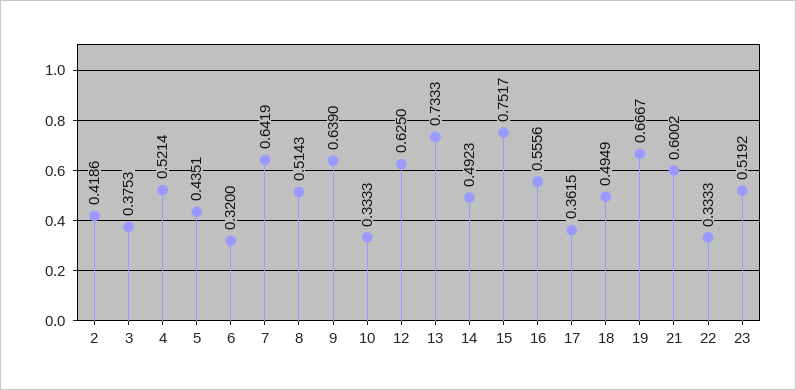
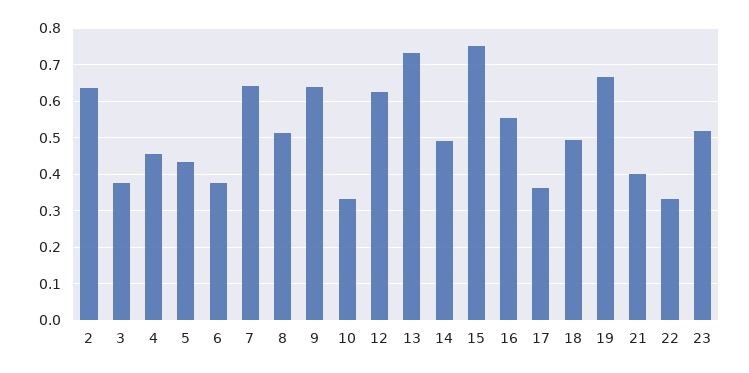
  {
-   "2": 0.4186,
+   "2": 0.64,
    "3": 0.3753,
-   "4": 0.5214,
+   "4": 0.46,
    "5": 0.4351,
-   "6": 0.32,
+   "6": 0.38,
    "7": 0.6419,
    "8": 0.5143,
    "9": 0.639,
    "10": 0.3333,
    "12": 0.625,
    "13": 0.7333,
    "14": 0.4923,
    "15": 0.7517,
    "16": 0.5556,
    "17": 0.3615,
    "18": 0.4949,
    "19": 0.6667,
-   "21": 0.6002,
+   "21": 0.4,
    "22": 0.3333,
    "23": 0.5192
  }

